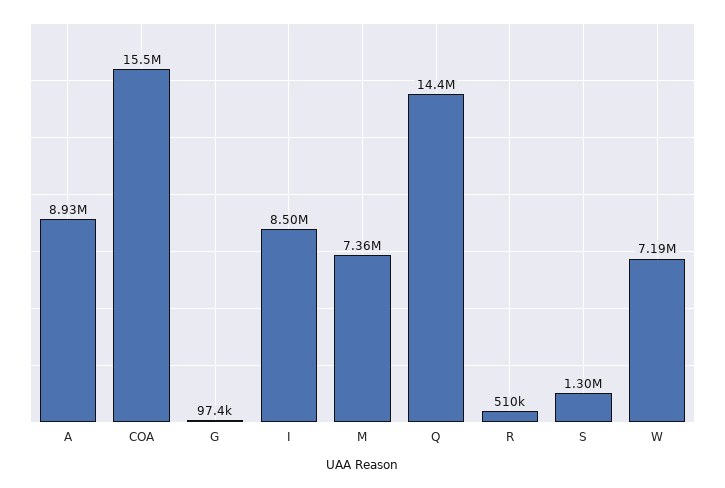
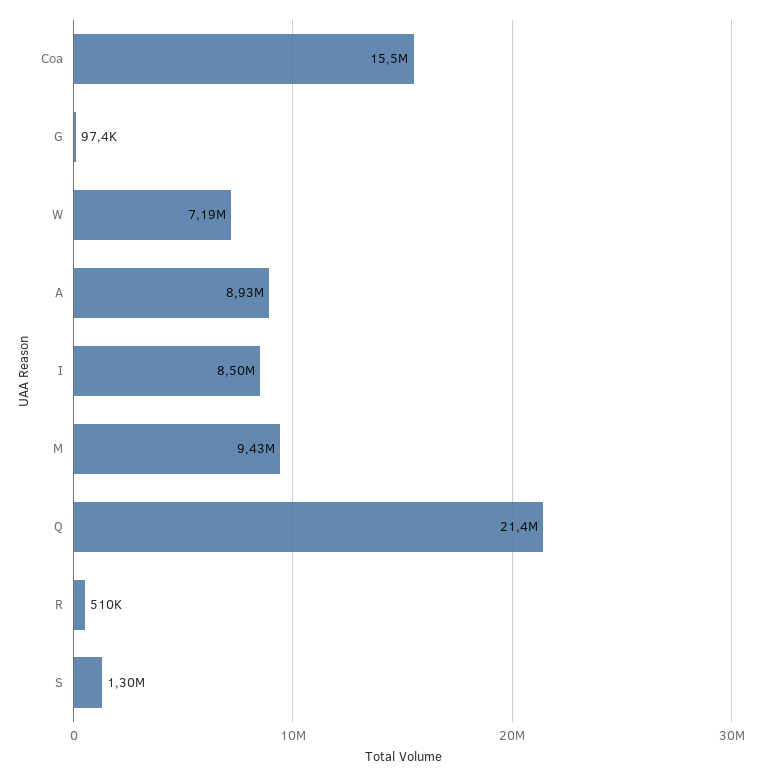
  {
    "A": 8930000,
    "COA": 15500000,
    "G": 97400,
    "I": 8500000,
-   "M": 7360000,
+   "M": 9430000,
-   "Q": 14400000,
+   "Q": 21400000,
    "R": 510000,
    "S": 1300000,
    "W": 7190000
  }

